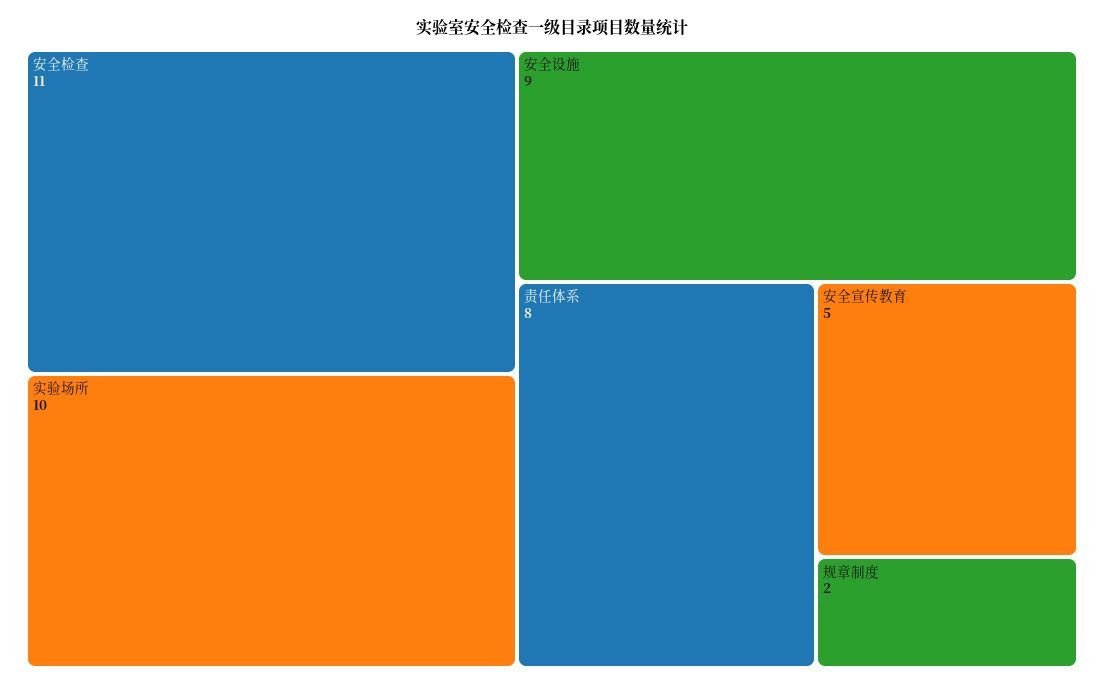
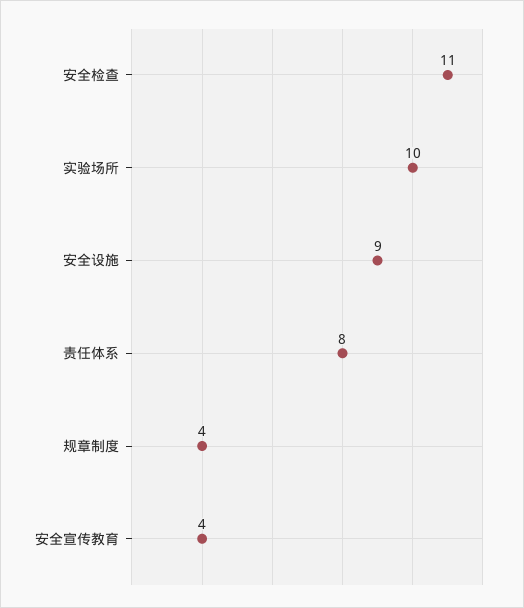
  {
    "安全检查": 11,
    "实验场所": 10,
    "安全设施": 9,
    "责任体系": 8,
-   "安全宣传教育": 5,
+   "安全宣传教育": 4,
-   "规章制度": 2
+   "规章制度": 4
  }

